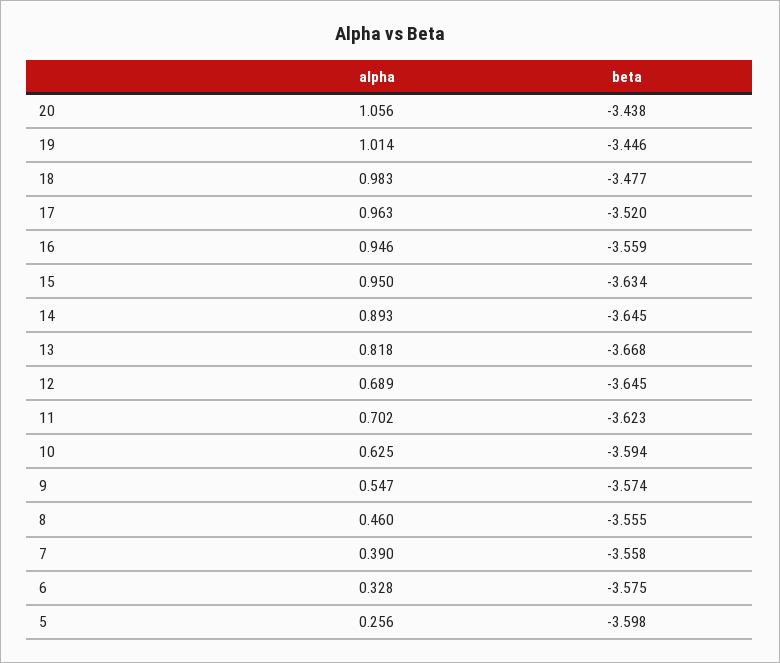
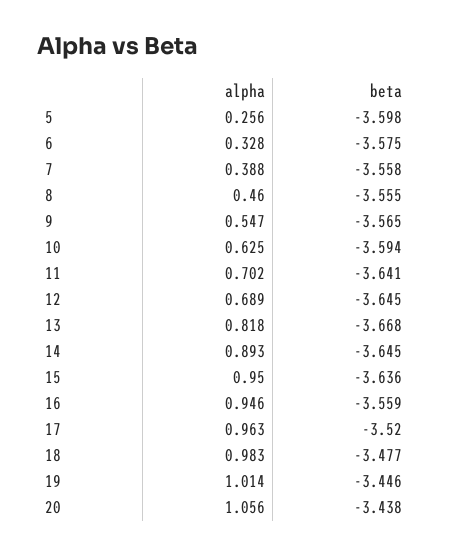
  {
    "alpha": {
      "20": 1.056,
      "19": 1.014,
      "18": 0.983,
      "17": 0.963,
      "16": 0.946,
      "15": 0.95,
      "14": 0.893,
      "13": 0.818,
      "12": 0.689,
      "11": 0.702,
      "10": 0.625,
      "9": 0.547,
      "8": 0.46,
-     "7": 0.39,
+     "7": 0.388,
      "6": 0.328,
      "5": 0.256
    },
    "beta": {
      "20": -3.438,
      "19": -3.446,
      "18": -3.477,
      "17": -3.52,
      "16": -3.559,
-     "15": -3.634,
+     "15": -3.636,
      "14": -3.645,
      "13": -3.668,
      "12": -3.645,
-     "11": -3.623,
+     "11": -3.641,
      "10": -3.594,
-     "9": -3.574,
+     "9": -3.565,
      "8": -3.555,
      "7": -3.558,
      "6": -3.575,
      "5": -3.598
    }
  }

